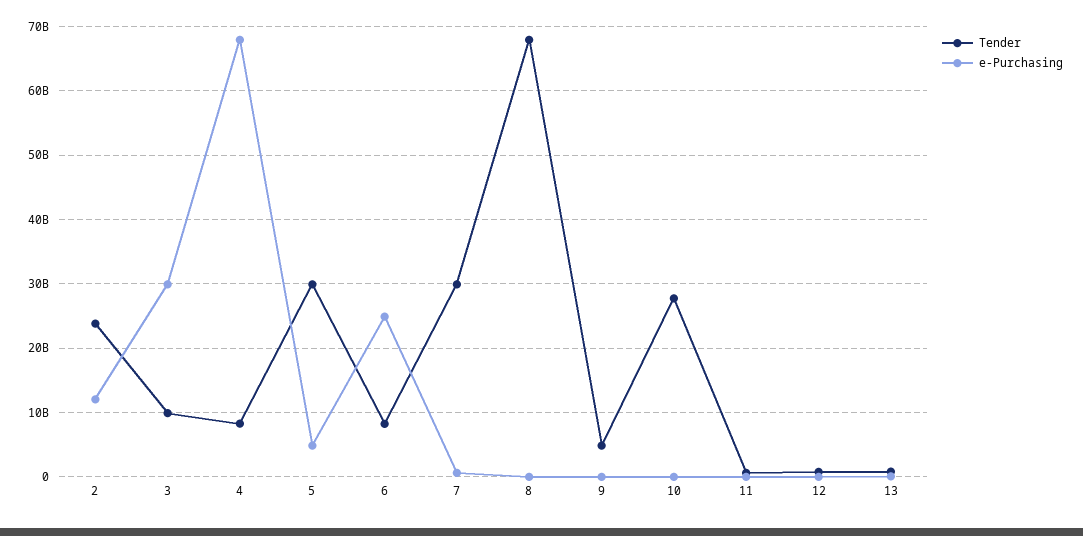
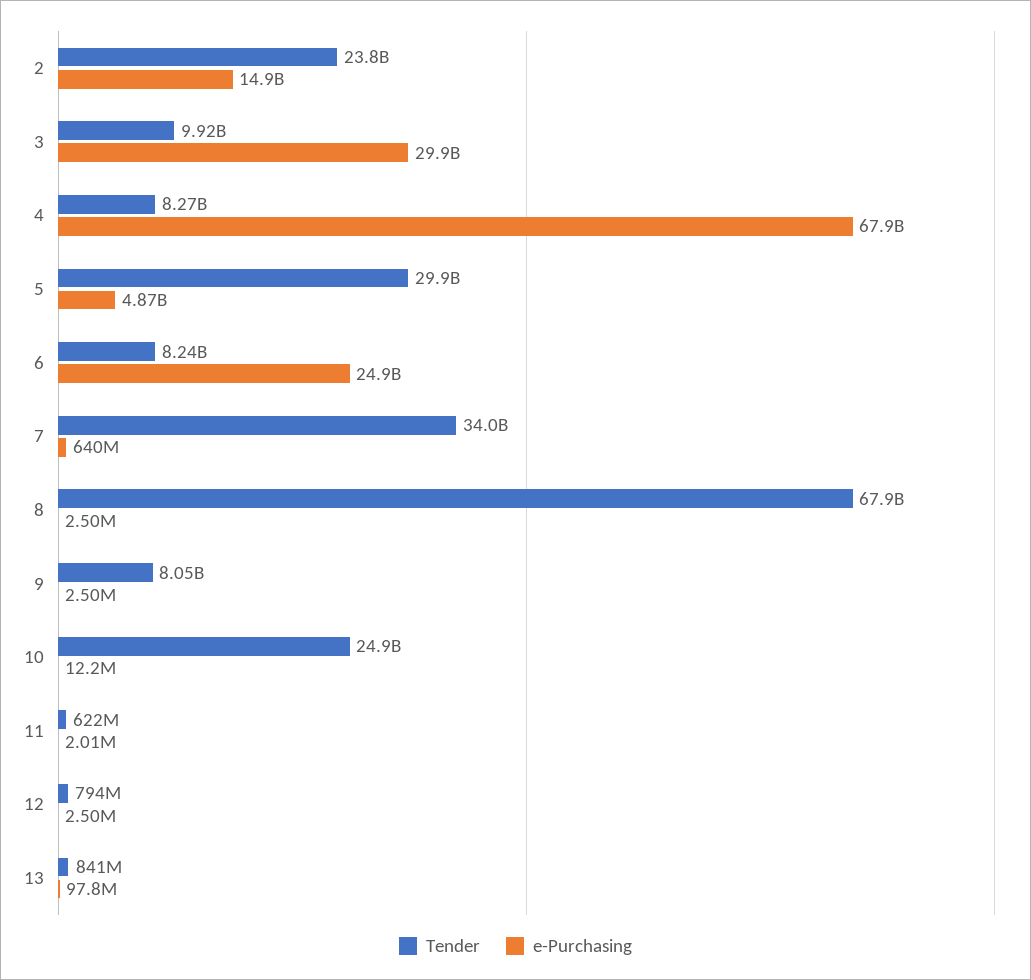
  {
    "Tender": {
      "2": 23800000000,
      "3": 9920000000,
      "4": 8270000000,
      "5": 29900000000,
      "6": 8240000000,
-     "7": 30000000000,
+     "7": 34000000000,
      "8": 67900000000,
-     "9": 5000000000,
+     "9": 8050000000,
-     "10": 28000000000,
+     "10": 24900000000,
      "11": 622000000,
      "12": 794000000,
      "13": 841000000
    },
    "e-Purchasing": {
-     "2": 12000000000,
+     "2": 14900000000,
      "3": 29900000000,
      "4": 67900000000,
      "5": 4870000000,
      "6": 24900000000,
      "7": 640000000,
      "8": 2500000,
      "9": 2500000,
      "10": 12200000,
      "11": 2010000,
      "12": 2500000,
      "13": 97800000
    }
  }

